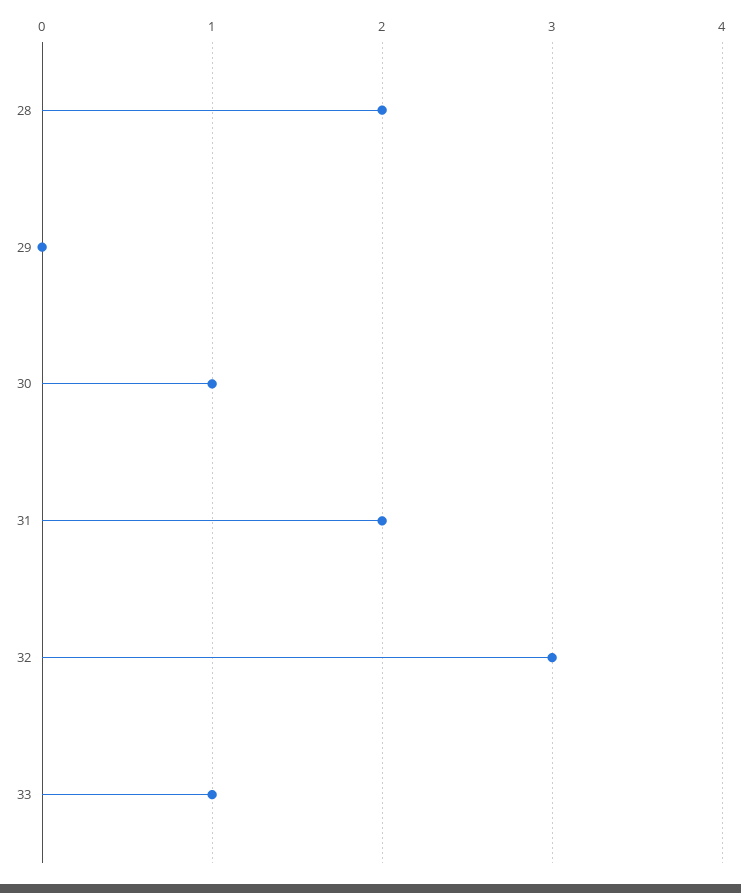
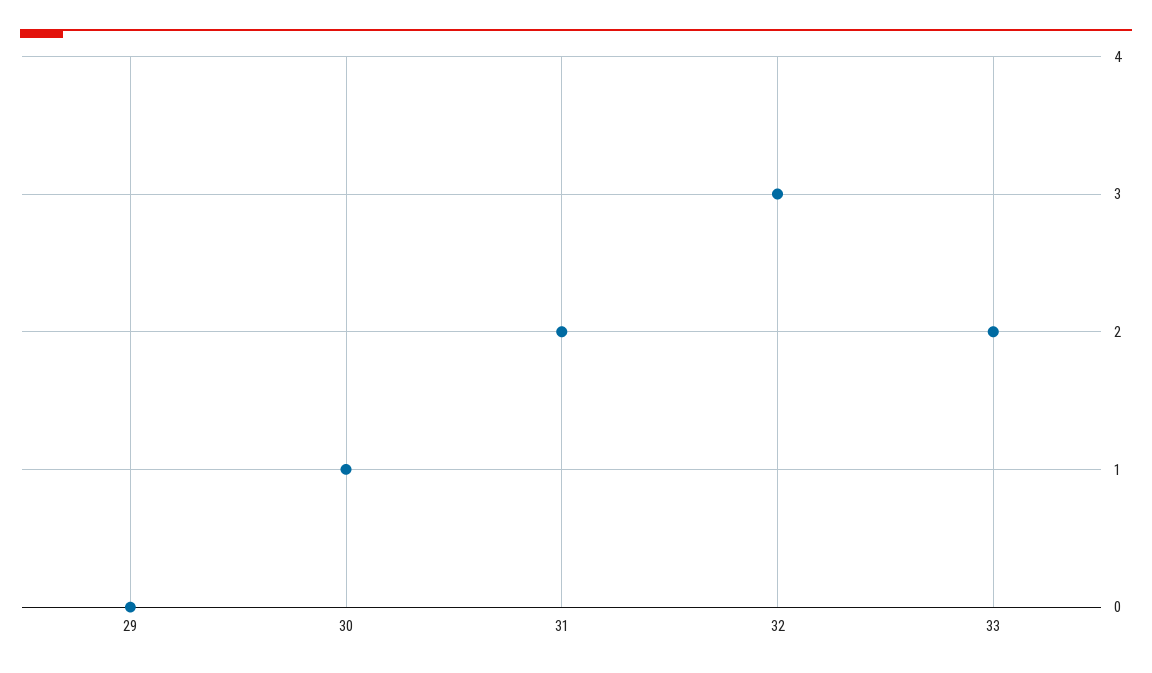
  {
-   "28": 2,
    "29": 0,
    "30": 1,
    "31": 2,
    "32": 3,
-   "33": 1
+   "33": 2
  }

